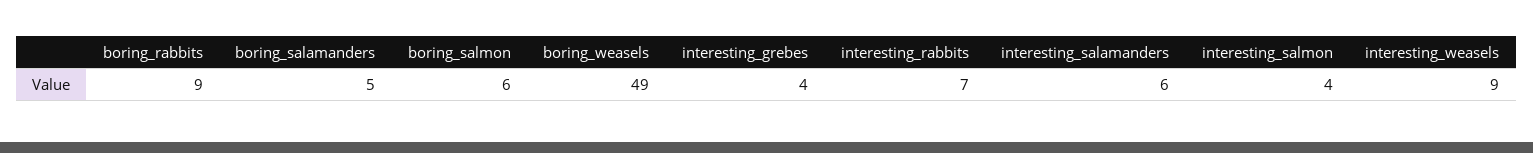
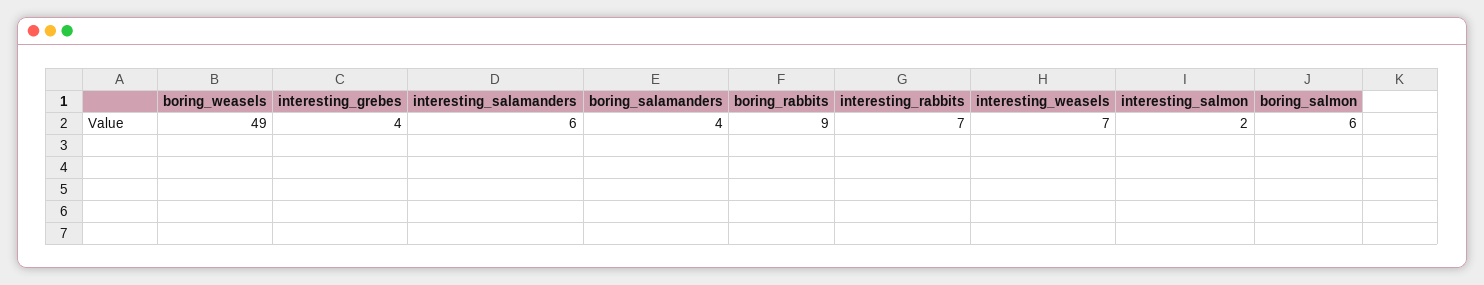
  {
    "boring_rabbits": 9,
-   "boring_salamanders": 5,
+   "boring_salamanders": 4,
    "boring_salmon": 6,
    "boring_weasels": 49,
    "interesting_grebes": 4,
    "interesting_rabbits": 7,
    "interesting_salamanders": 6,
-   "interesting_salmon": 4,
+   "interesting_salmon": 2,
-   "interesting_weasels": 9
+   "interesting_weasels": 7
  }

